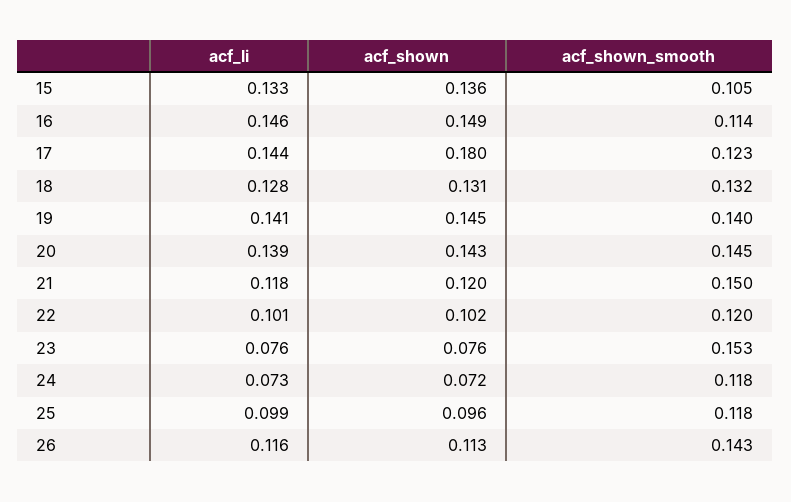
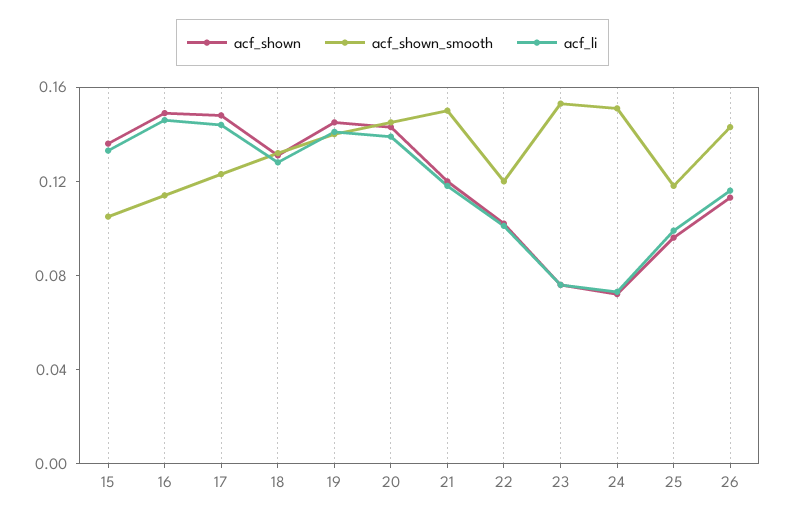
  {
    "acf_li": {
      "15": 0.133,
      "16": 0.146,
      "17": 0.144,
      "18": 0.128,
      "19": 0.141,
      "20": 0.139,
      "21": 0.118,
      "22": 0.101,
      "23": 0.076,
      "24": 0.073,
      "25": 0.099,
      "26": 0.116
    },
    "acf_shown": {
      "15": 0.136,
      "16": 0.149,
-     "17": 0.18,
+     "17": 0.15,
      "18": 0.131,
      "19": 0.145,
      "20": 0.143,
      "21": 0.12,
      "22": 0.102,
      "23": 0.076,
      "24": 0.072,
      "25": 0.096,
      "26": 0.113
    },
    "acf_shown_smooth": {
      "15": 0.105,
      "16": 0.114,
      "17": 0.123,
      "18": 0.132,
      "19": 0.14,
      "20": 0.145,
      "21": 0.15,
      "22": 0.12,
      "23": 0.153,
-     "24": 0.118,
+     "24": 0.15,
      "25": 0.118,
      "26": 0.143
    }
  }

